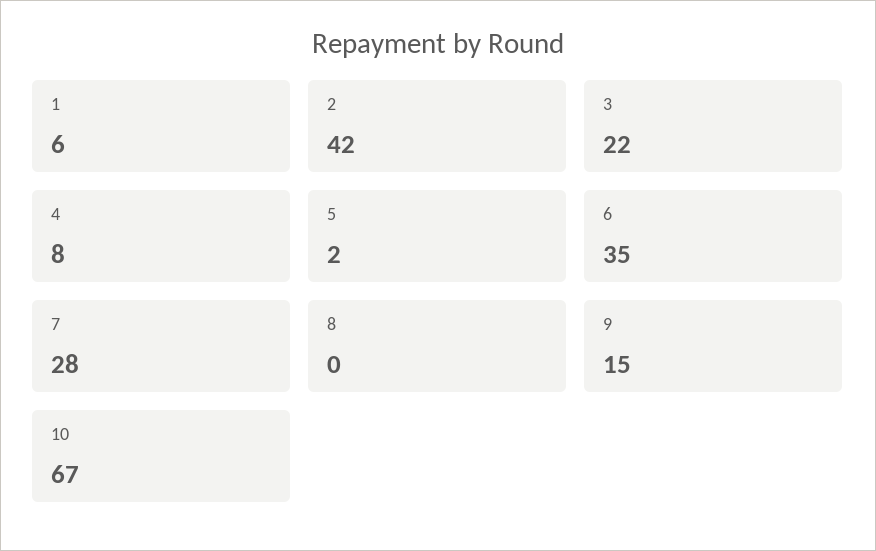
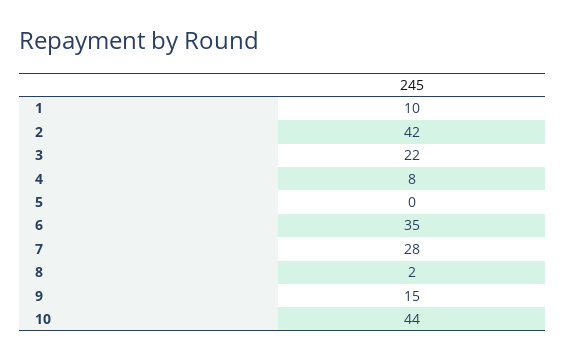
  {
-   "1": 6,
+   "1": 10,
    "2": 42,
    "3": 22,
    "4": 8,
-   "5": 2,
+   "5": 0,
    "6": 35,
    "7": 28,
-   "8": 0,
+   "8": 2,
    "9": 15,
-   "10": 67
+   "10": 44
  }

